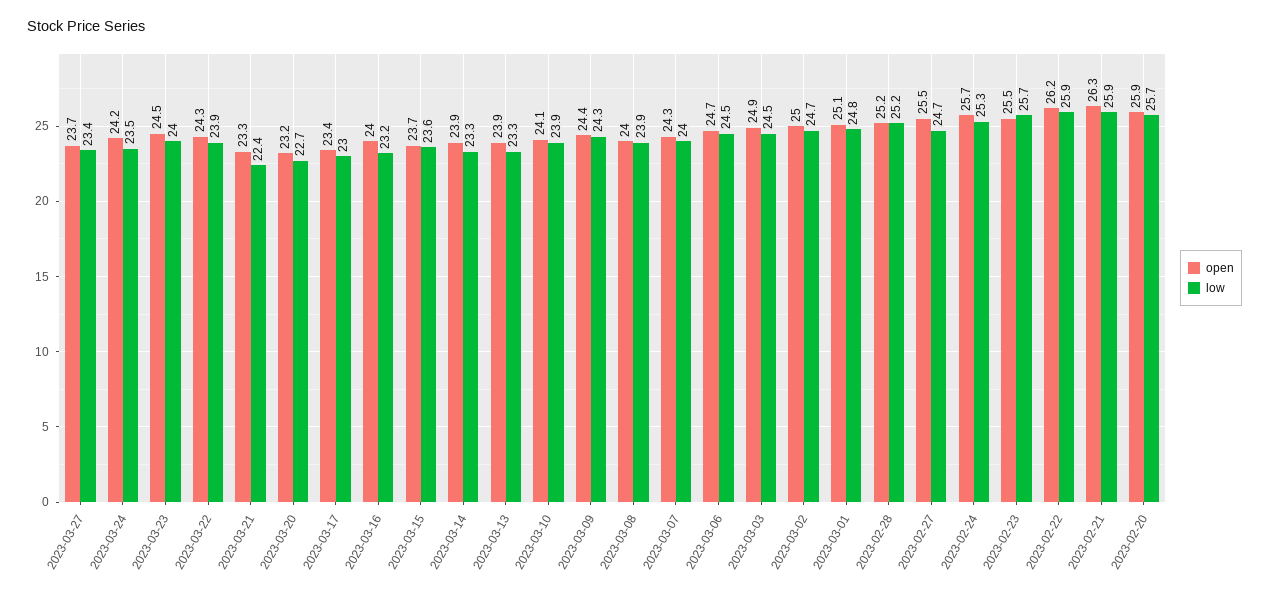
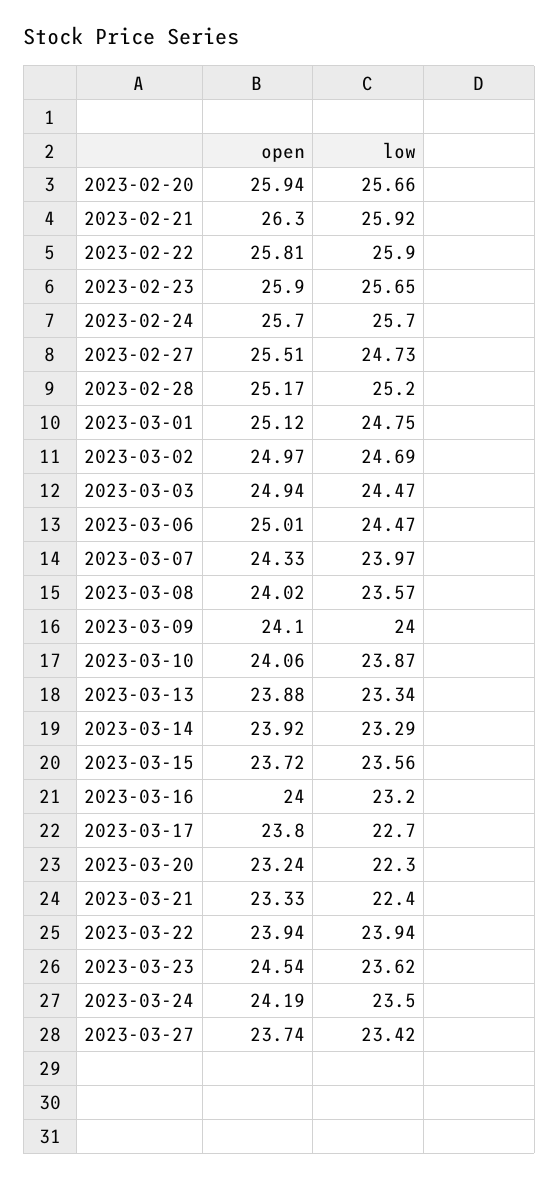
  {
    "open": {
      "2023-03-27": 23.74,
      "2023-03-24": 24.19,
      "2023-03-23": 24.54,
-     "2023-03-22": 24.3,
+     "2023-03-22": 23.94,
      "2023-03-21": 23.33,
      "2023-03-20": 23.24,
-     "2023-03-17": 23.4,
+     "2023-03-17": 23.8,
      "2023-03-16": 24,
      "2023-03-15": 23.72,
      "2023-03-14": 23.92,
      "2023-03-13": 23.88,
      "2023-03-10": 24.06,
-     "2023-03-09": 24.4,
+     "2023-03-09": 24.1,
      "2023-03-08": 24.02,
      "2023-03-07": 24.33,
-     "2023-03-06": 24.7,
+     "2023-03-06": 25.01,
      "2023-03-03": 24.94,
      "2023-03-02": 24.97,
      "2023-03-01": 25.12,
      "2023-02-28": 25.17,
      "2023-02-27": 25.51,
      "2023-02-24": 25.7,
-     "2023-02-23": 25.5,
+     "2023-02-23": 25.9,
-     "2023-02-22": 26.2,
+     "2023-02-22": 25.81,
      "2023-02-21": 26.3,
      "2023-02-20": 25.94
    },
    "low": {
      "2023-03-27": 23.42,
      "2023-03-24": 23.5,
-     "2023-03-23": 24,
+     "2023-03-23": 23.62,
      "2023-03-22": 23.94,
      "2023-03-21": 22.4,
-     "2023-03-20": 22.7,
+     "2023-03-20": 22.3,
-     "2023-03-17": 23,
+     "2023-03-17": 22.7,
      "2023-03-16": 23.2,
      "2023-03-15": 23.56,
      "2023-03-14": 23.29,
      "2023-03-13": 23.34,
      "2023-03-10": 23.87,
-     "2023-03-09": 24.3,
+     "2023-03-09": 24,
-     "2023-03-08": 23.9,
+     "2023-03-08": 23.57,
      "2023-03-07": 23.97,
      "2023-03-06": 24.47,
      "2023-03-03": 24.47,
      "2023-03-02": 24.69,
      "2023-03-01": 24.75,
      "2023-02-28": 25.2,
      "2023-02-27": 24.73,
-     "2023-02-24": 25.3,
+     "2023-02-24": 25.7,
      "2023-02-23": 25.65,
      "2023-02-22": 25.9,
      "2023-02-21": 25.92,
      "2023-02-20": 25.66
    }
  }

